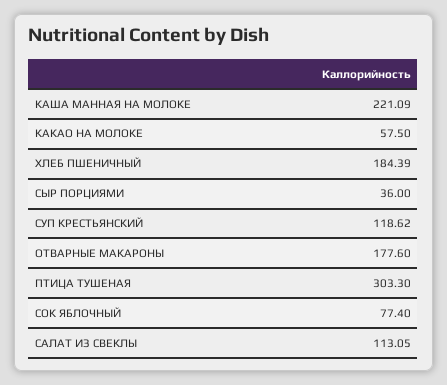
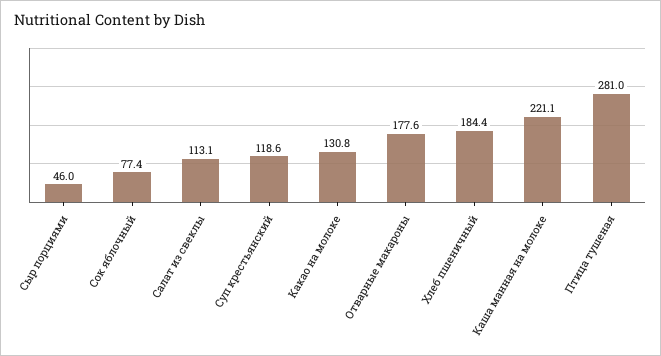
  {
    "КАША МАННАЯ НА МОЛОКЕ": 221.09,
-   "КАКАО НА МОЛОКЕ": 57.5,
+   "КАКАО НА МОЛОКЕ": 130.8,
    "ХЛЕБ ПШЕНИЧНЫЙ": 184.39,
-   "СЫР ПОРЦИЯМИ": 36,
+   "СЫР ПОРЦИЯМИ": 46,
    "СУП КРЕСТЬЯНСКИЙ": 118.62,
    "ОТВАРНЫЕ МАКАРОНЫ": 177.6,
-   "ПТИЦА ТУШЕНАЯ": 303.3,
+   "ПТИЦА ТУШЕНАЯ": 281,
    "СОК ЯБЛОЧНЫЙ": 77.4,
    "САЛАТ ИЗ СВЕКЛЫ": 113.05
  }

